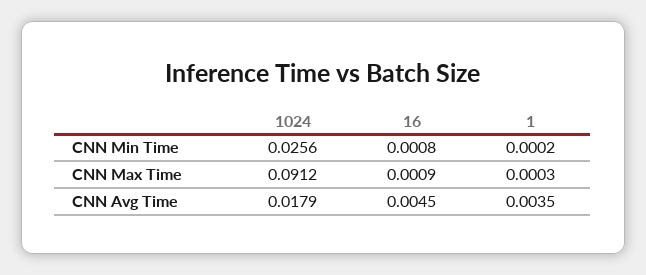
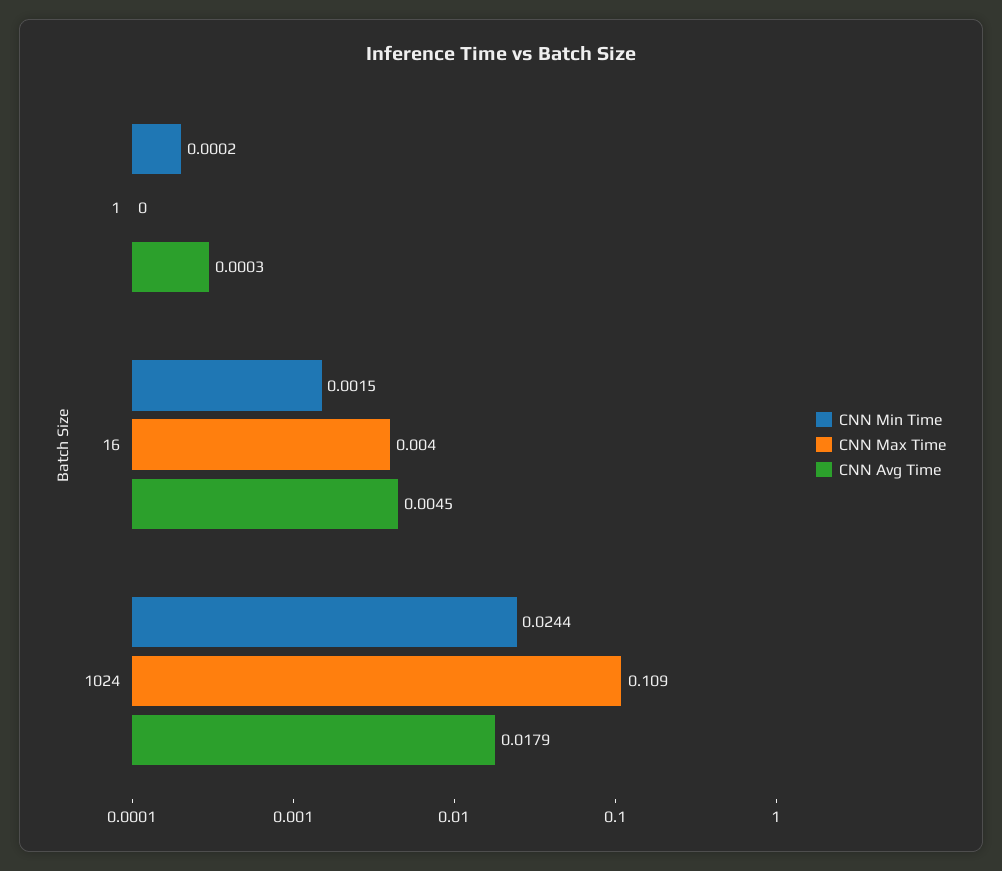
  {
    "CNN Min Time": {
-     "1024": 0.0256,
+     "1024": 0.0244,
-     "16": 0.0008,
+     "16": 0.0015,
      "1": 0.0002
    },
    "CNN Max Time": {
-     "1024": 0.0912,
+     "1024": 0.109,
-     "16": 0.0009,
+     "16": 0.004,
      "1": 0.0003
    },
    "CNN Avg Time": {
      "1024": 0.0179,
      "16": 0.0045,
-     "1": 0.0035
+     "1": 0.0003
    }
  }

